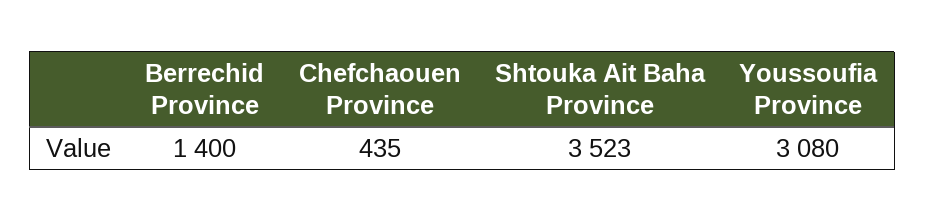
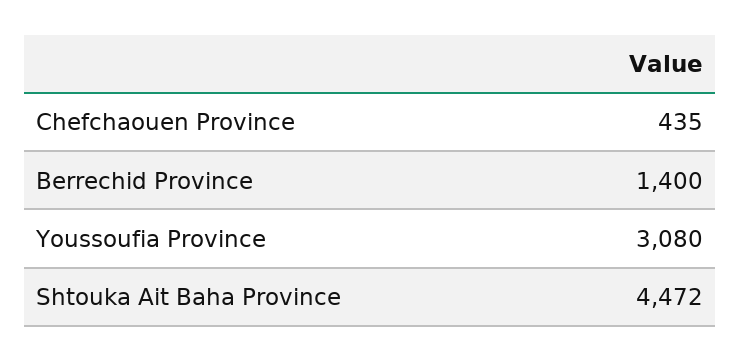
  {
    "Berrechid Province": 1400,
    "Chefchaouen Province": 435,
-   "Shtouka Ait Baha Province": 3523,
+   "Shtouka Ait Baha Province": 4472,
    "Youssoufia Province": 3080
  }

